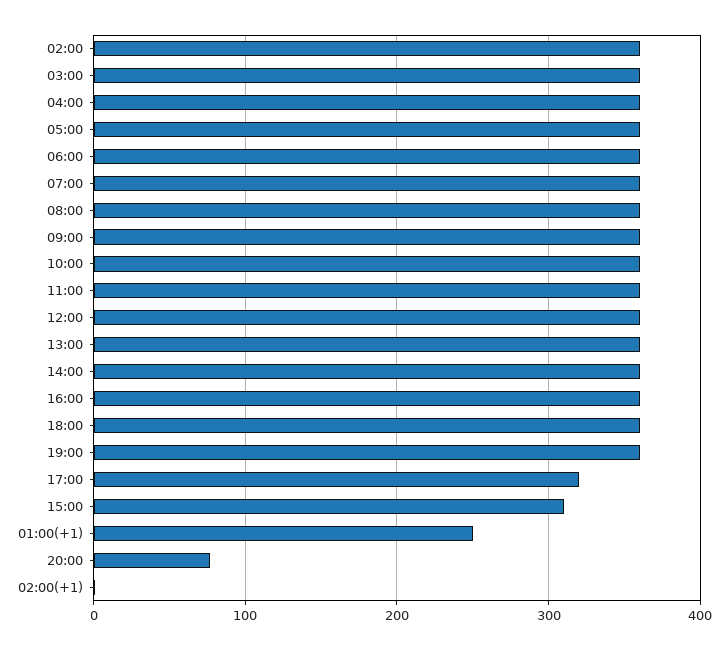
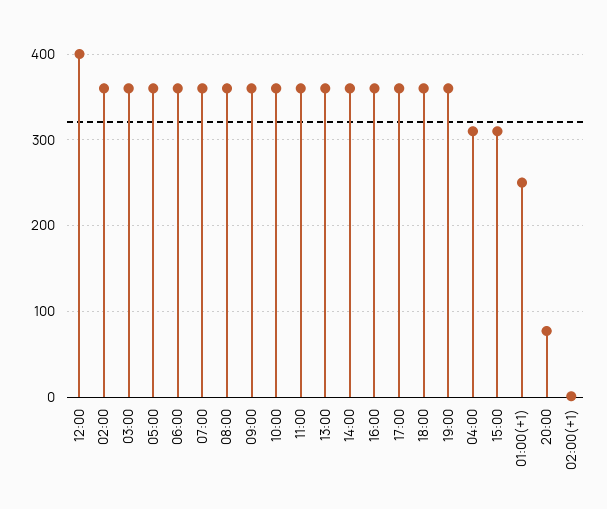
  {
    "02:00": 360,
    "03:00": 360,
-   "04:00": 360,
+   "04:00": 310,
    "05:00": 360,
    "06:00": 360,
    "07:00": 360,
    "08:00": 360,
    "09:00": 360,
    "10:00": 360,
    "11:00": 360,
-   "12:00": 360,
+   "12:00": 400,
    "13:00": 360,
    "14:00": 360,
    "16:00": 360,
    "18:00": 360,
    "19:00": 360,
-   "17:00": 320,
+   "17:00": 360,
    "15:00": 310,
    "01:00(+1)": 250,
    "20:00": 80,
    "02:00(+1)": 0
  }

